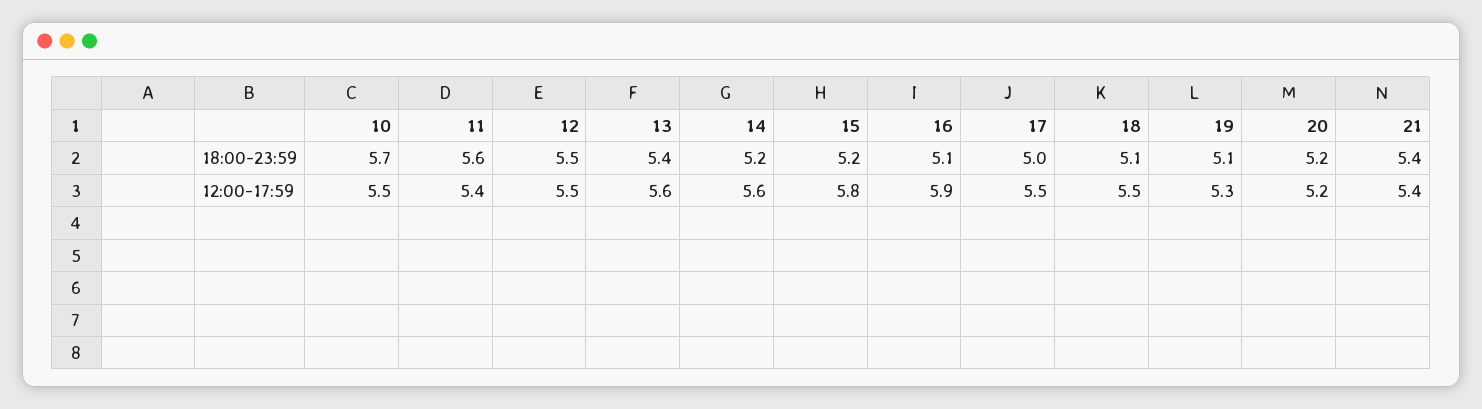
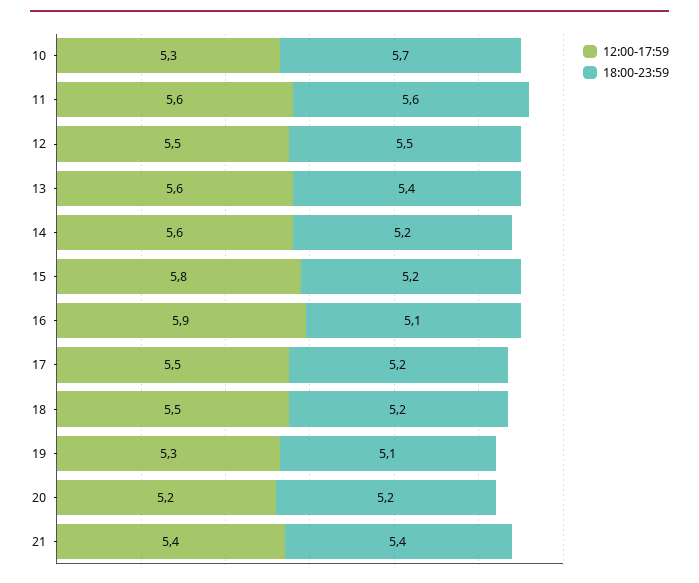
  {
    "18:00-23:59": {
      "10": 5.7,
      "11": 5.6,
      "12": 5.5,
      "13": 5.4,
      "14": 5.2,
      "15": 5.2,
      "16": 5.1,
-     "17": 5,
+     "17": 5.2,
-     "18": 5.1,
+     "18": 5.2,
      "19": 5.1,
      "20": 5.2,
      "21": 5.4
    },
    "12:00-17:59": {
-     "10": 5.5,
+     "10": 5.3,
-     "11": 5.4,
+     "11": 5.6,
      "12": 5.5,
      "13": 5.6,
      "14": 5.6,
      "15": 5.8,
      "16": 5.9,
      "17": 5.5,
      "18": 5.5,
      "19": 5.3,
      "20": 5.2,
      "21": 5.4
    }
  }

